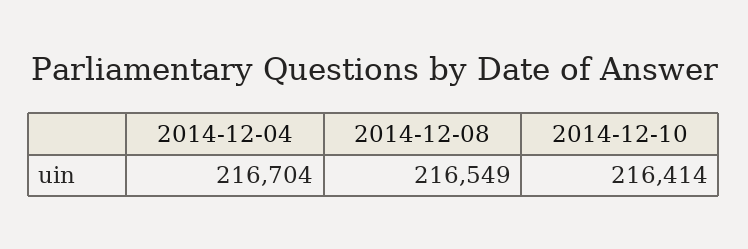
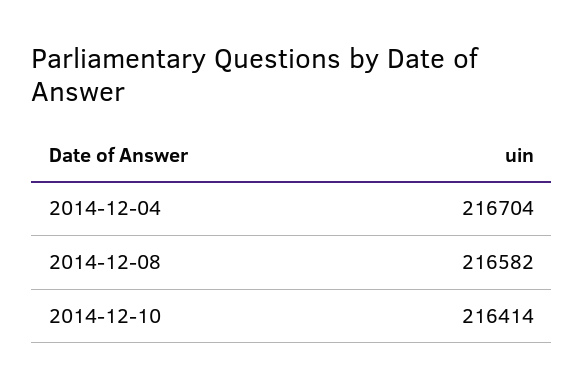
  {
    "2014-12-04": 216704,
-   "2014-12-08": 216549,
+   "2014-12-08": 216582,
    "2014-12-10": 216414
  }

